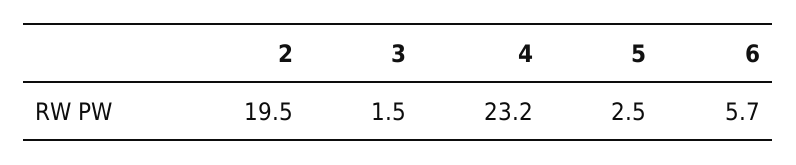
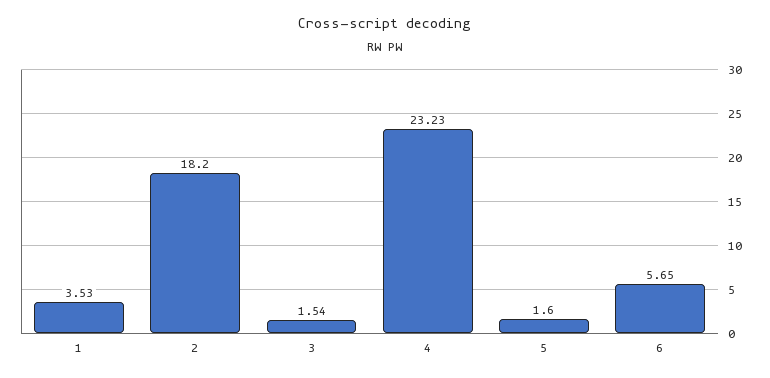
  {
-   "2": 19.5,
+   "2": 18.2,
    "3": 1.54,
    "4": 23.23,
-   "5": 2.5,
+   "5": 1.6,
-   "6": 5.65
+   "6": 5.65,
+   "1": 3.53
  }

